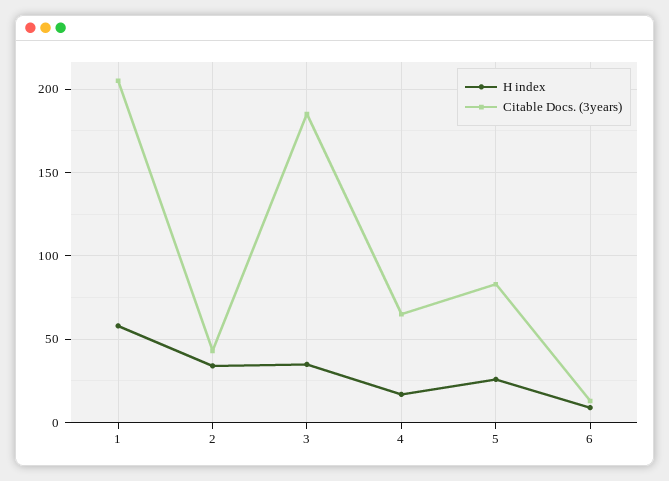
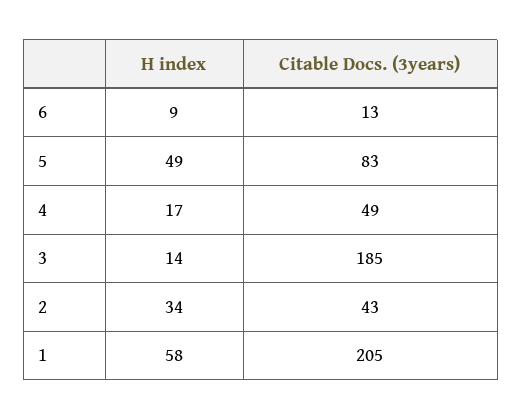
  {
    "H index": {
      "1": 58,
      "2": 34,
-     "3": 35,
+     "3": 14,
      "4": 17,
-     "5": 25,
+     "5": 49,
      "6": 9
    },
    "Citable Docs. (3years)": {
      "1": 205,
      "2": 43,
      "3": 185,
-     "4": 65,
+     "4": 49,
      "5": 83,
      "6": 13
    }
  }

